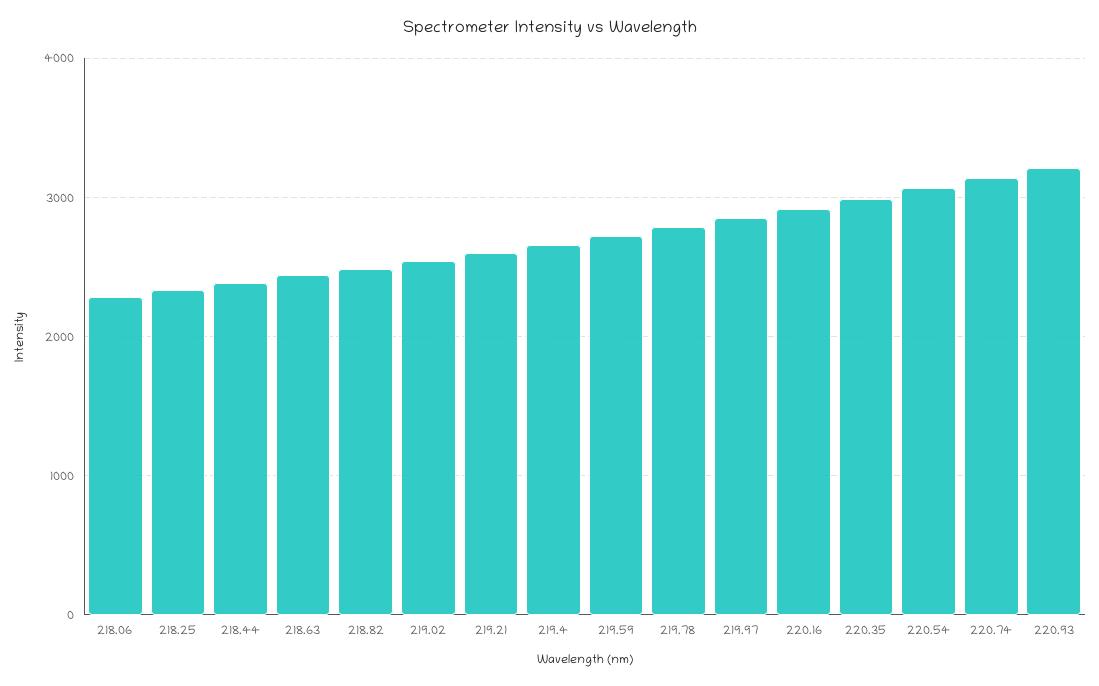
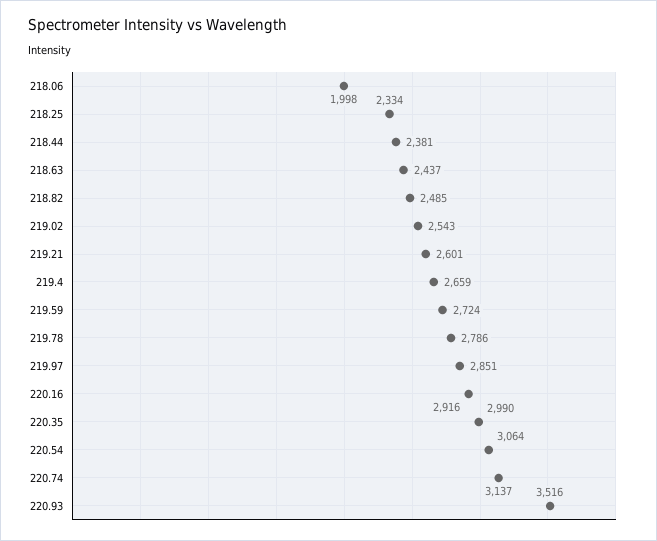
  {
-   "218.06": 2300,
+   "218.06": 1998,
    "218.25": 2334,
    "218.44": 2381,
    "218.63": 2437,
    "218.82": 2485,
    "219.02": 2543,
    "219.21": 2601,
    "219.4": 2659,
    "219.59": 2724,
    "219.78": 2786,
    "219.97": 2851,
    "220.16": 2916,
    "220.35": 2990,
    "220.54": 3064,
    "220.74": 3137,
-   "220.93": 3200
+   "220.93": 3516
  }

